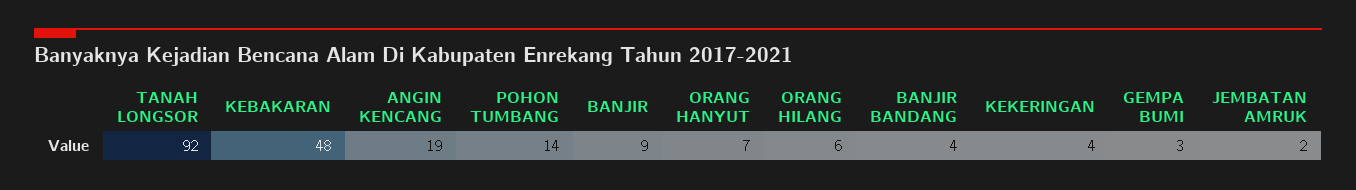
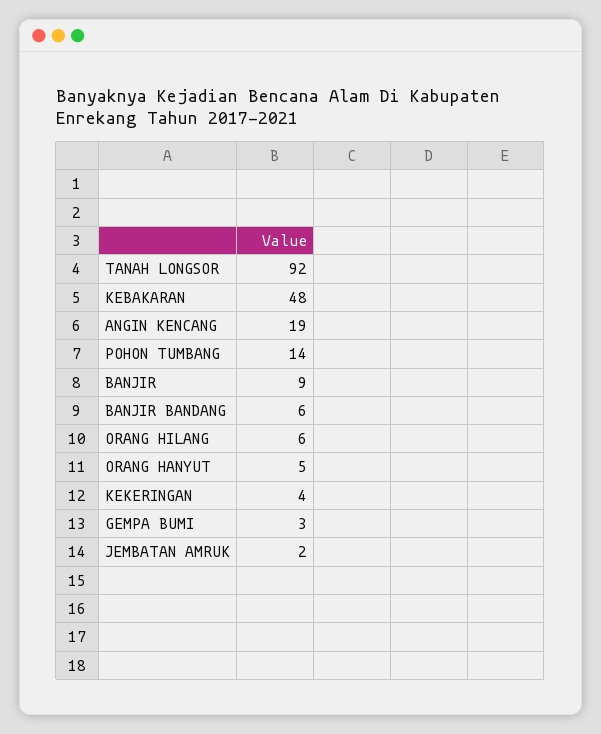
  {
    "TANAH LONGSOR": 92,
    "KEBAKARAN": 48,
    "ANGIN KENCANG": 19,
    "POHON TUMBANG": 14,
    "BANJIR": 9,
-   "ORANG HANYUT": 7,
+   "ORANG HANYUT": 5,
    "ORANG HILANG": 6,
-   "BANJIR BANDANG": 4,
+   "BANJIR BANDANG": 6,
    "KEKERINGAN": 4,
    "GEMPA BUMI": 3,
    "JEMBATAN AMRUK": 2
  }

